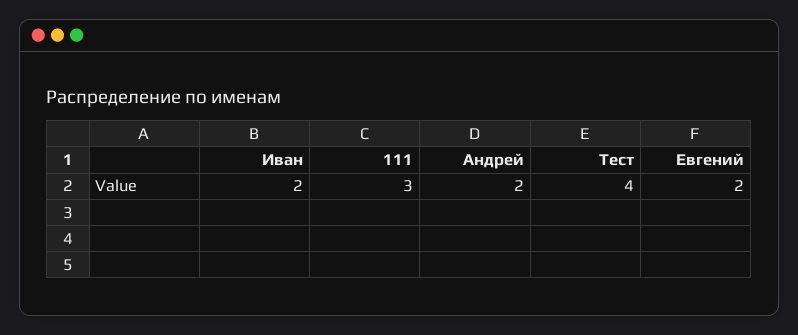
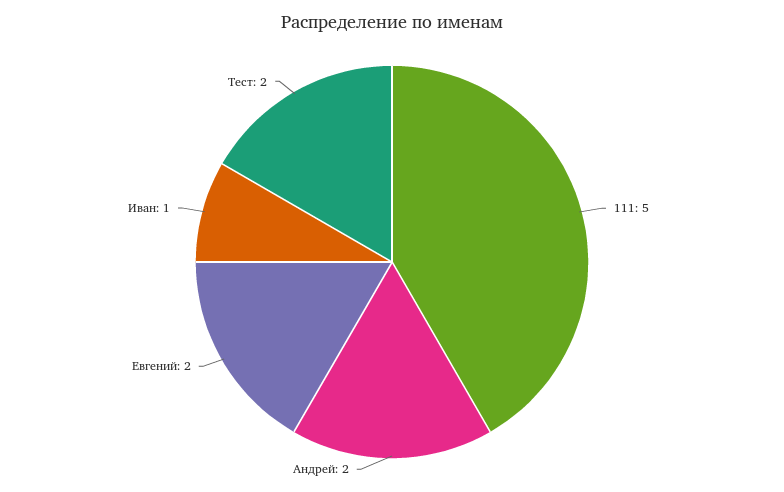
  {
-   "Иван": 2,
+   "Иван": 1,
-   "111": 3,
+   "111": 5,
    "Андрей": 2,
-   "Тест": 4,
+   "Тест": 2,
    "Евгений": 2
  }

